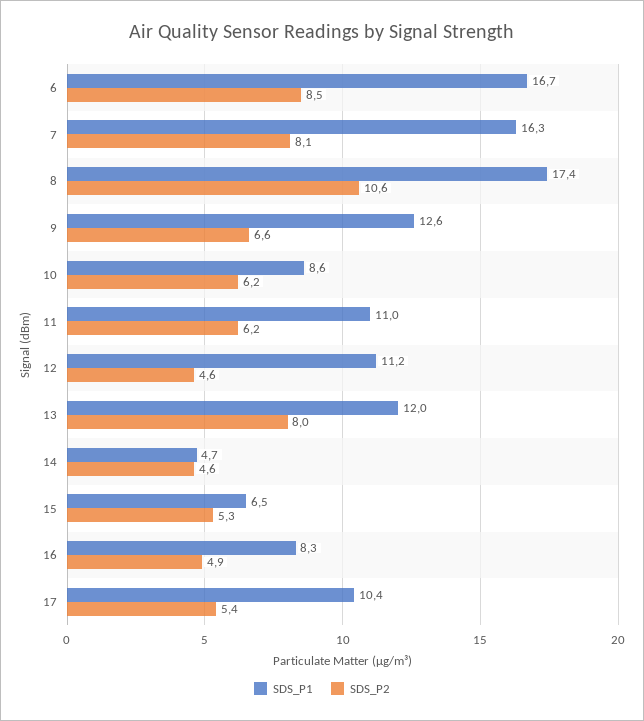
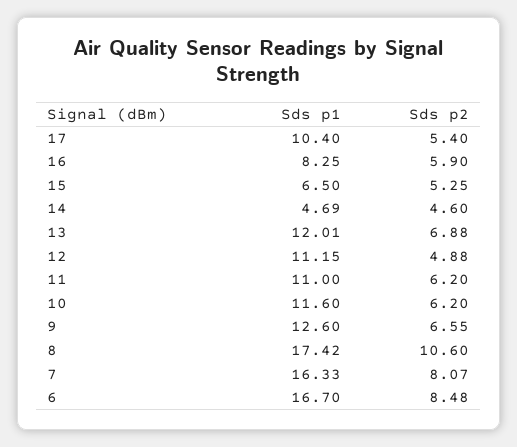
  {
    "SDS_P1": {
      "6": 16.7,
      "7": 16.33,
      "8": 17.42,
      "9": 12.6,
-     "10": 8.6,
+     "10": 11.6,
      "11": 11,
      "12": 11.15,
      "13": 12.01,
      "14": 4.69,
      "15": 6.5,
      "16": 8.25,
      "17": 10.4
    },
    "SDS_P2": {
      "6": 8.48,
      "7": 8.07,
      "8": 10.6,
      "9": 6.55,
      "10": 6.2,
      "11": 6.2,
-     "12": 4.6,
+     "12": 4.88,
-     "13": 8,
+     "13": 6.88,
      "14": 4.6,
      "15": 5.25,
-     "16": 4.9,
+     "16": 5.9,
      "17": 5.4
    }
  }

